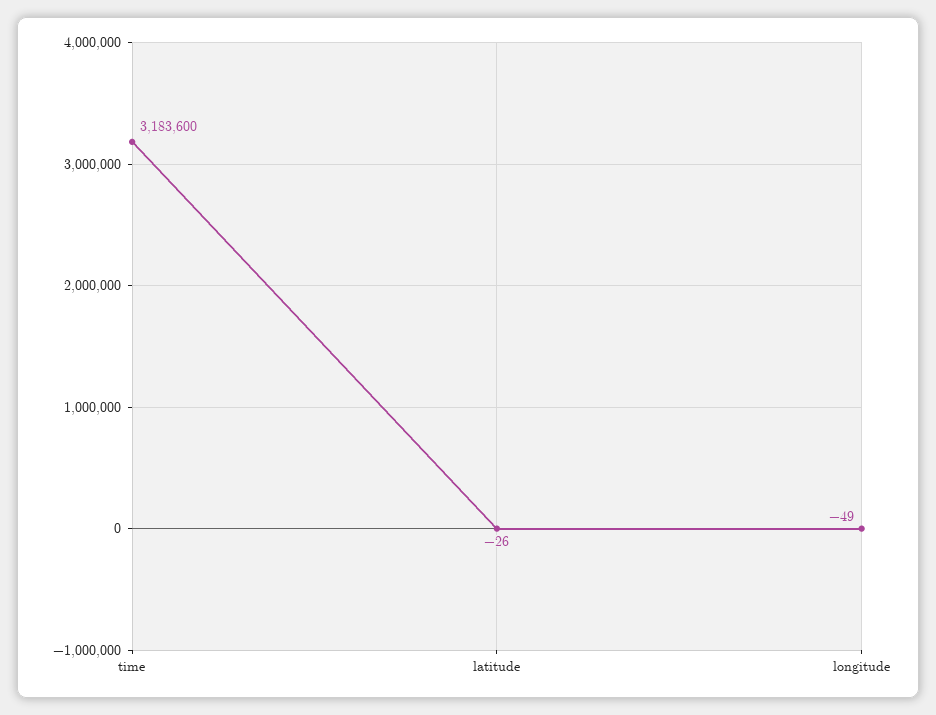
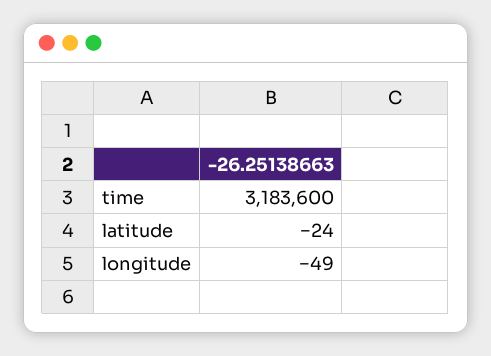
  {
    "time": 3183600,
-   "latitude": -26,
+   "latitude": -24,
    "longitude": -49
  }

